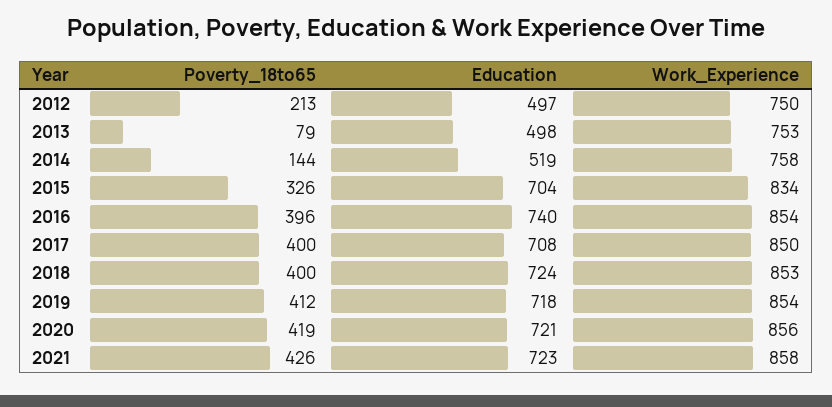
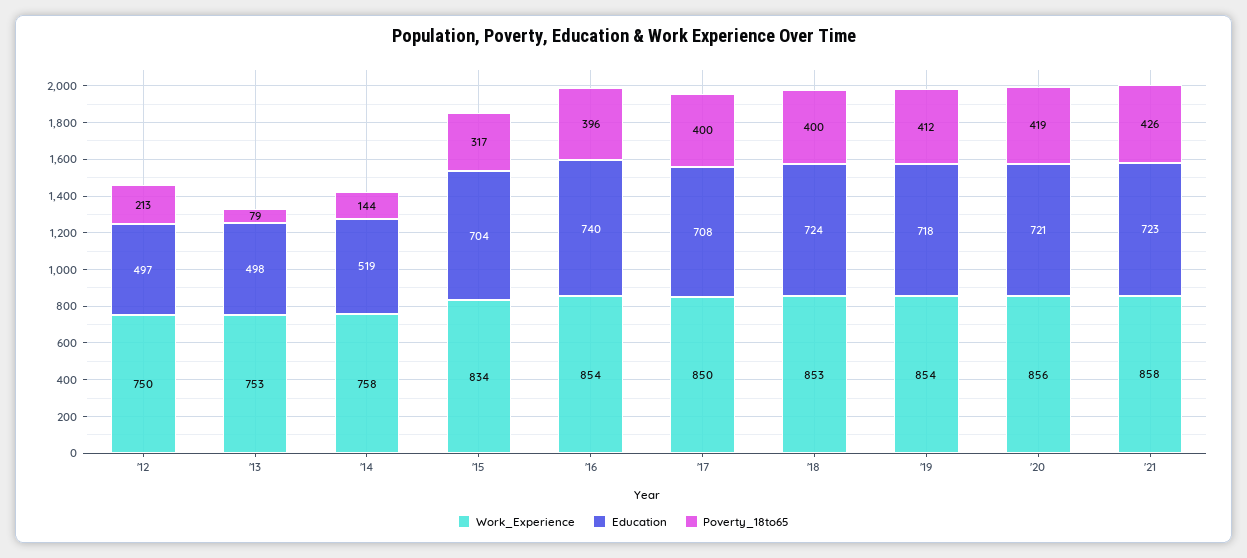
  {
    "Poverty_18to65": {
      "2012": 213,
      "2013": 79,
      "2014": 144,
-     "2015": 326,
+     "2015": 317,
      "2016": 396,
      "2017": 400,
      "2018": 400,
      "2019": 412,
      "2020": 419,
      "2021": 426
    },
    "Education": {
      "2012": 497,
      "2013": 498,
      "2014": 519,
      "2015": 704,
      "2016": 740,
      "2017": 708,
      "2018": 724,
      "2019": 718,
      "2020": 721,
      "2021": 723
    },
    "Work_Experience": {
      "2012": 750,
      "2013": 753,
      "2014": 758,
      "2015": 834,
      "2016": 854,
      "2017": 850,
      "2018": 853,
      "2019": 854,
      "2020": 856,
      "2021": 858
    }
  }

